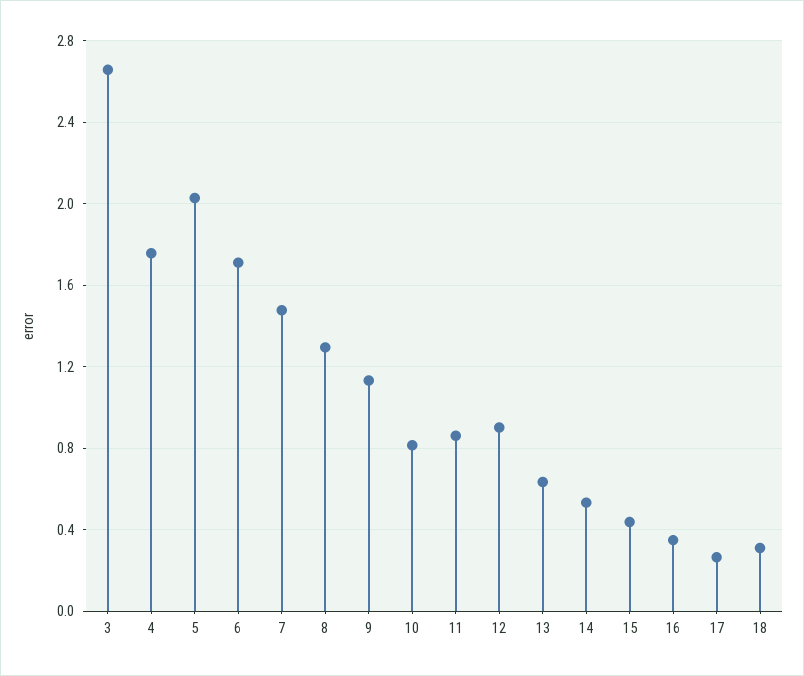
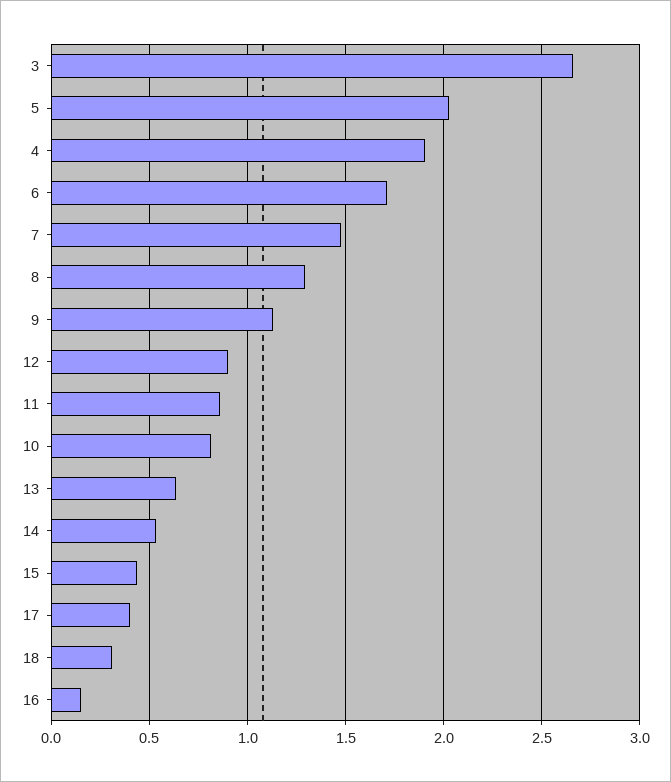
  {
    "3": 2.65,
-   "4": 1.75,
+   "4": 1.9,
    "5": 2.05,
    "6": 1.7,
    "7": 1.5,
    "8": 1.3,
    "9": 1.15,
    "10": 0.8,
    "11": 0.85,
    "12": 0.9,
    "13": 0.65,
    "14": 0.55,
    "15": 0.45,
-   "16": 0.35,
+   "16": 0.15,
-   "17": 0.25,
+   "17": 0.4,
    "18": 0.3
  }

